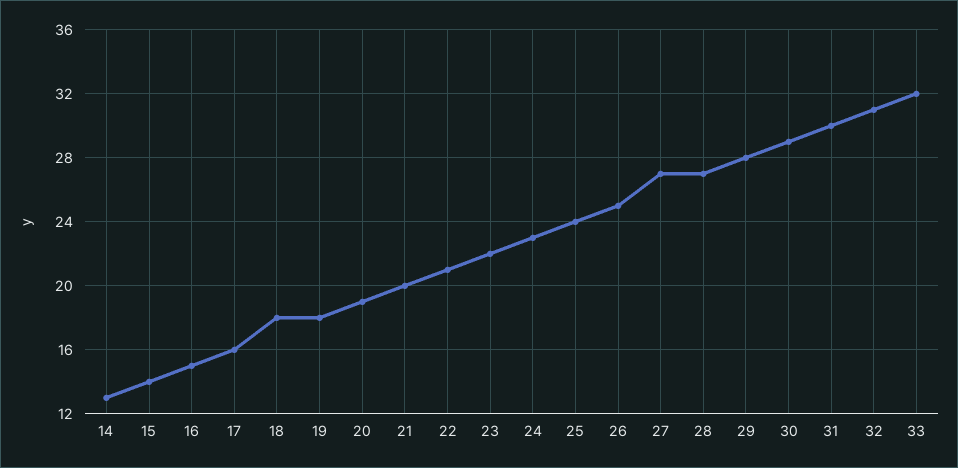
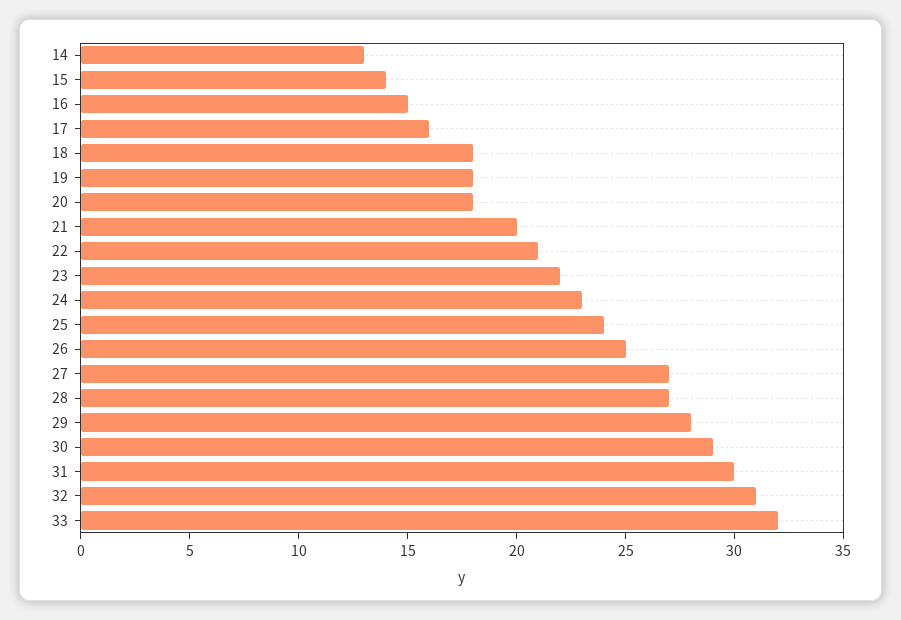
  {
    "14": 13,
    "15": 14,
    "16": 15,
    "17": 16,
    "18": 18,
    "19": 18,
-   "20": 19,
+   "20": 18,
    "21": 20,
    "22": 21,
    "23": 22,
    "24": 23,
    "25": 24,
    "26": 25,
    "27": 27,
    "28": 27,
    "29": 28,
    "30": 29,
    "31": 30,
    "32": 31,
    "33": 32
  }

